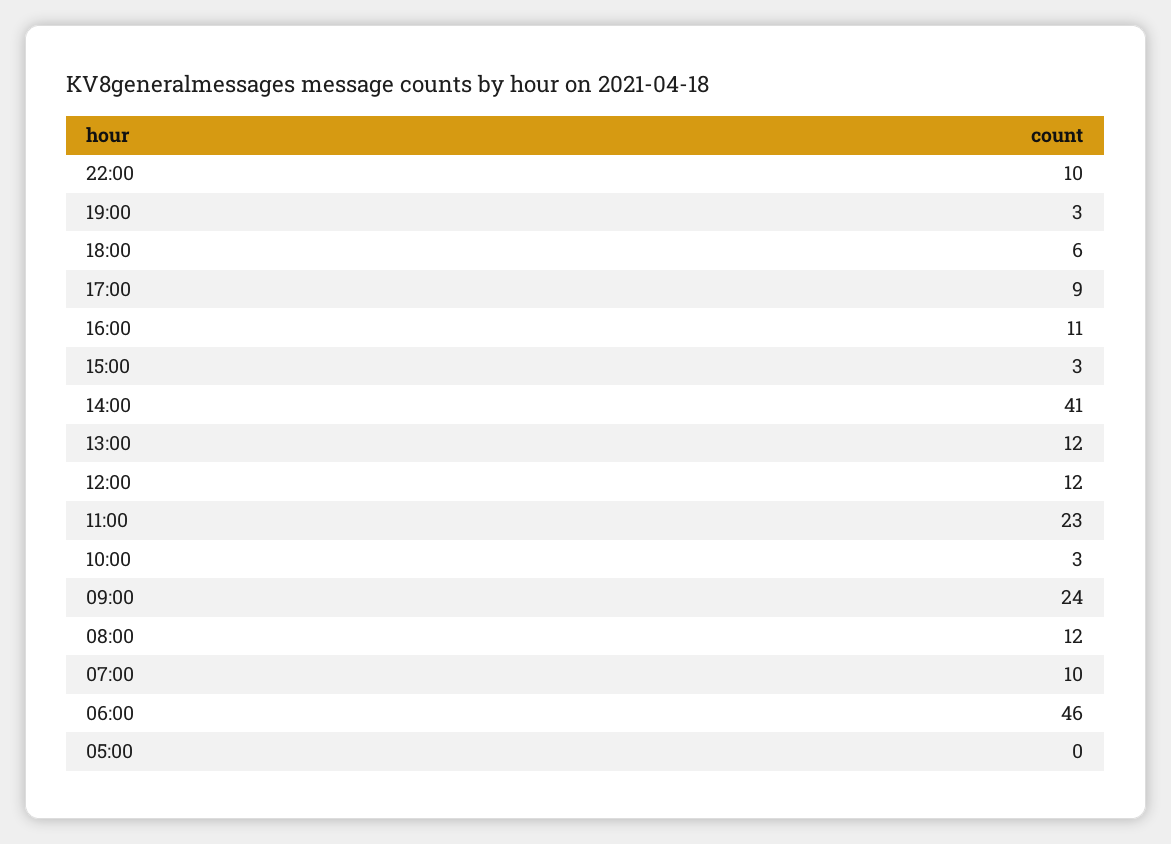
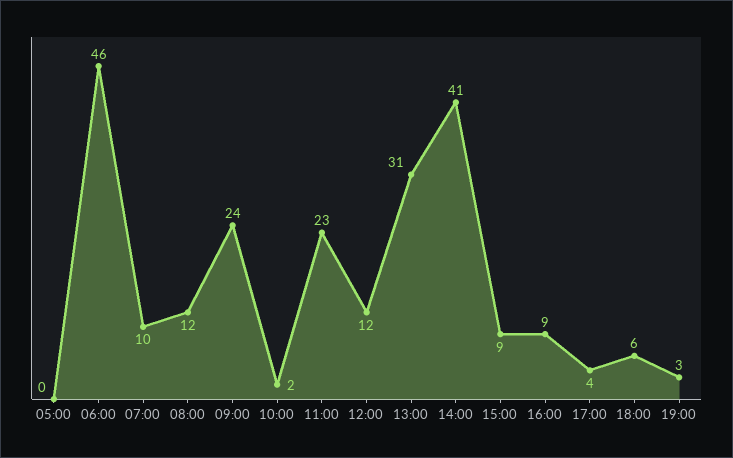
  {
-   "22:00": 10,
    "19:00": 3,
    "18:00": 6,
-   "17:00": 9,
+   "17:00": 4,
-   "16:00": 11,
+   "16:00": 9,
-   "15:00": 3,
+   "15:00": 9,
    "14:00": 41,
-   "13:00": 12,
+   "13:00": 31,
    "12:00": 12,
    "11:00": 23,
-   "10:00": 3,
+   "10:00": 2,
    "09:00": 24,
    "08:00": 12,
    "07:00": 10,
    "06:00": 46,
    "05:00": 0
  }

